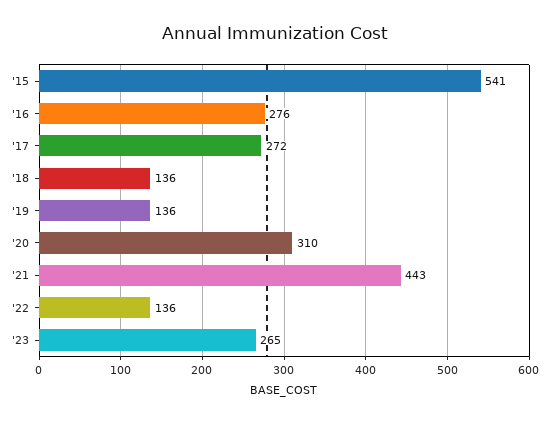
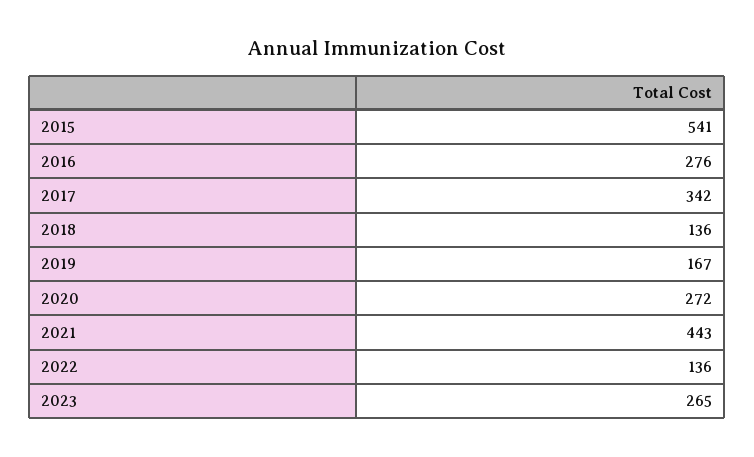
  {
    "'15": 541,
    "'16": 276,
-   "'17": 272,
+   "'17": 342,
    "'18": 136,
-   "'19": 136,
+   "'19": 167,
-   "'20": 310,
+   "'20": 272,
    "'21": 443,
    "'22": 136,
    "'23": 265
  }

